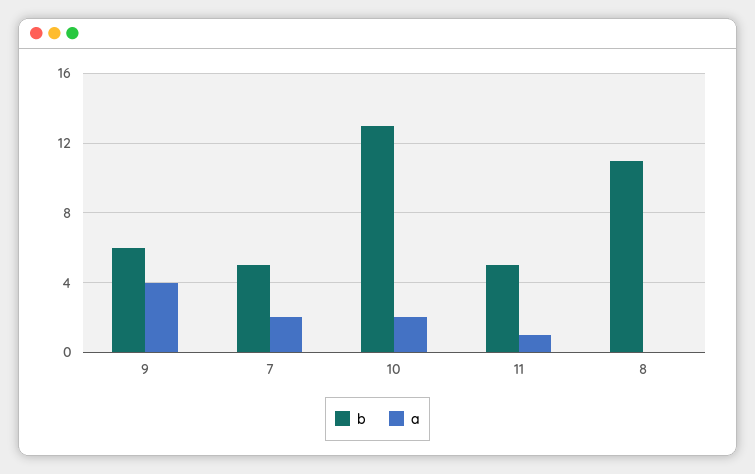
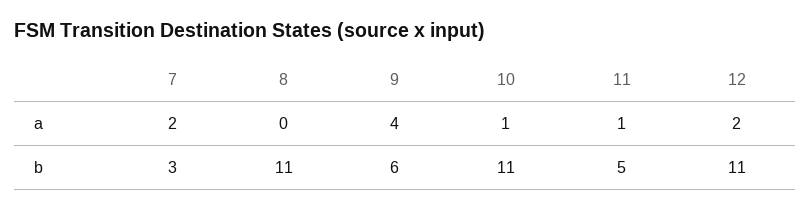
  {
    "b": {
      "9": 6,
-     "7": 5,
+     "7": 3,
-     "10": 13,
+     "10": 11,
      "11": 5,
-     "8": 11
+     "8": 11,
+     "12": 11
    },
    "a": {
      "9": 4,
      "7": 2,
-     "10": 2,
+     "10": 1,
      "11": 1,
-     "8": 0
+     "8": 0,
+     "12": 2
    }
  }

